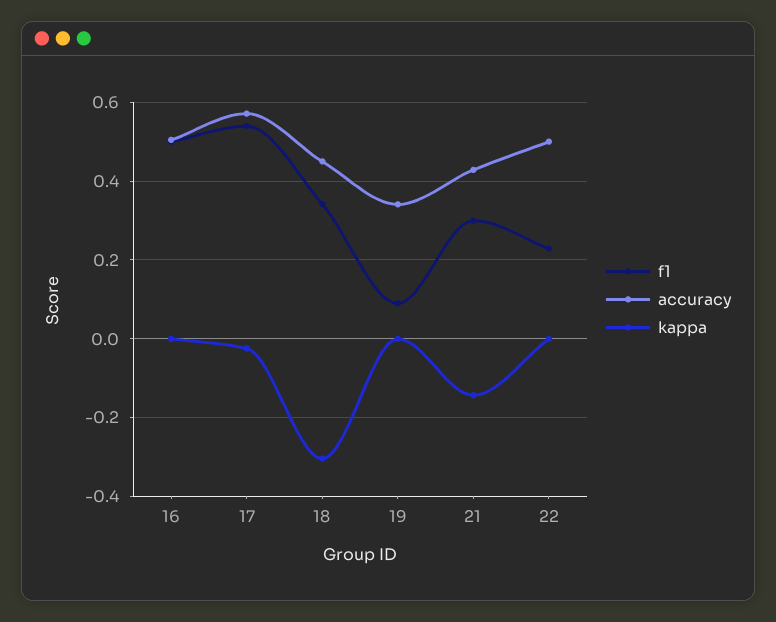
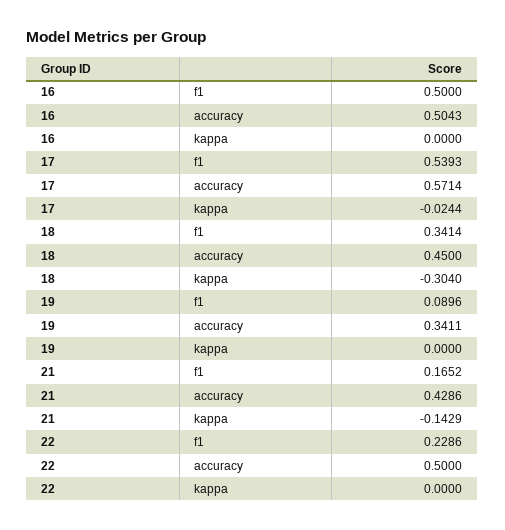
  {
    "f1": {
      "16": 0.5,
      "17": 0.5393,
      "18": 0.3414,
      "19": 0.0896,
-     "21": 0.3,
+     "21": 0.1652,
      "22": 0.2286
    },
    "accuracy": {
      "16": 0.5043,
      "17": 0.5714,
      "18": 0.45,
      "19": 0.3411,
      "21": 0.4286,
      "22": 0.5
    },
    "kappa": {
      "16": 0,
      "17": -0.0244,
      "18": -0.304,
      "19": 0,
      "21": -0.1429,
      "22": 0
    }
  }

